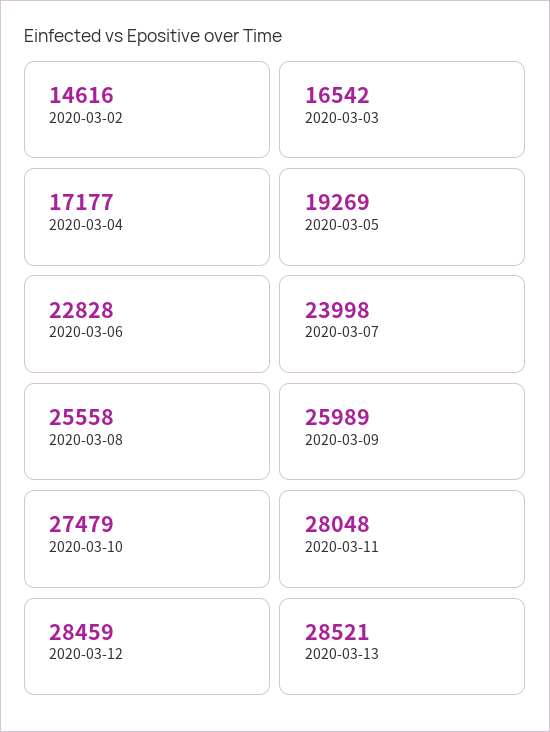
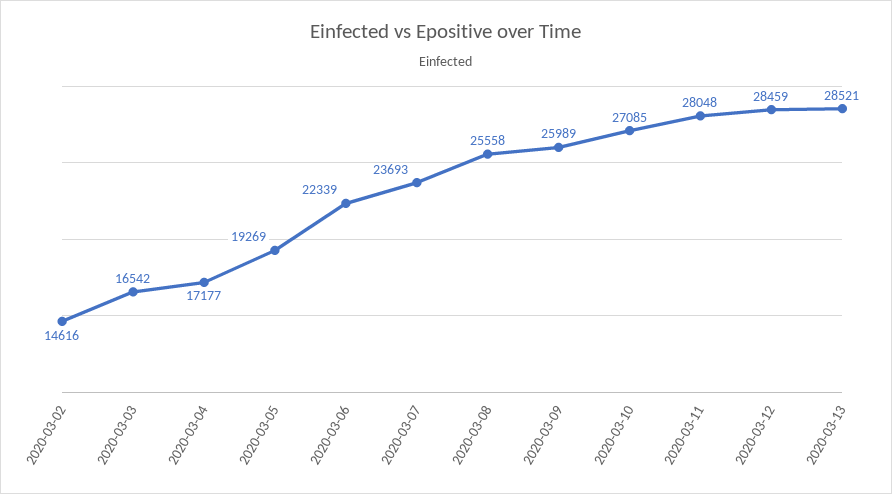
  {
    "2020-03-02": 14616,
    "2020-03-03": 16542,
    "2020-03-04": 17177,
    "2020-03-05": 19269,
-   "2020-03-06": 22828,
+   "2020-03-06": 22339,
-   "2020-03-07": 23998,
+   "2020-03-07": 23693,
    "2020-03-08": 25558,
    "2020-03-09": 25989,
-   "2020-03-10": 27479,
+   "2020-03-10": 27085,
    "2020-03-11": 28048,
    "2020-03-12": 28459,
    "2020-03-13": 28521
  }

